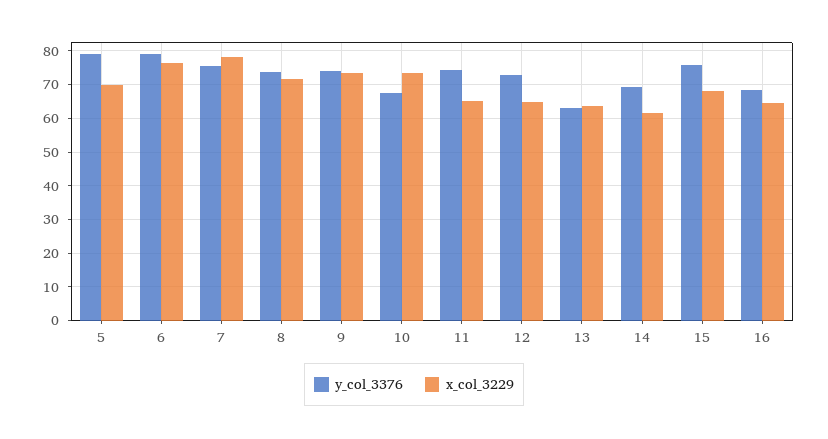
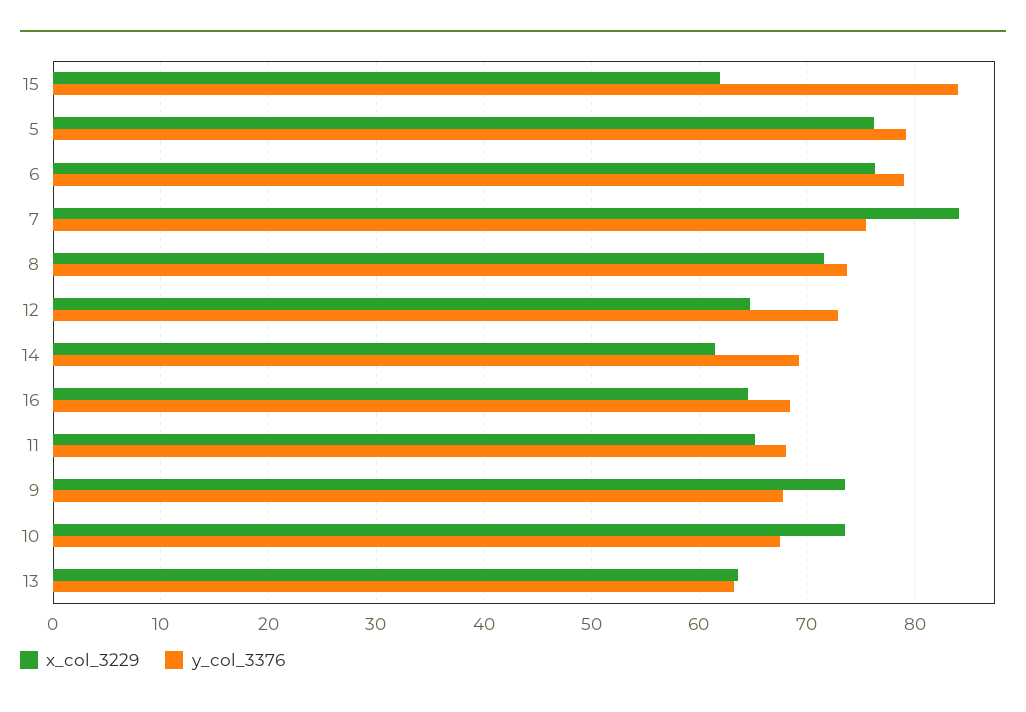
  {
    "y_col_3376": {
      "5": 79,
      "6": 79,
      "7": 76,
      "8": 74,
-     "9": 74,
+     "9": 68,
      "10": 68,
-     "11": 74,
+     "11": 68,
      "12": 73,
      "13": 63,
      "14": 69,
-     "15": 76,
+     "15": 84,
      "16": 68
    },
    "x_col_3229": {
-     "5": 70,
+     "5": 76,
      "6": 76,
-     "7": 78,
+     "7": 84,
      "8": 72,
      "9": 74,
      "10": 74,
      "11": 65,
      "12": 65,
      "13": 64,
      "14": 62,
-     "15": 68,
+     "15": 62,
      "16": 65
    }
  }

